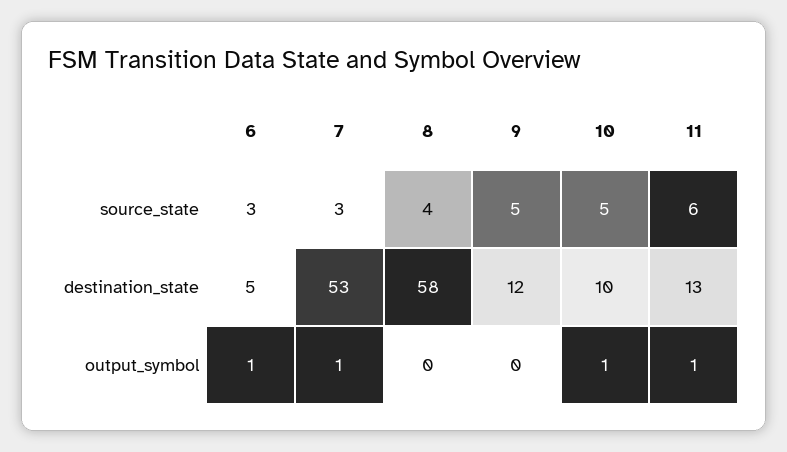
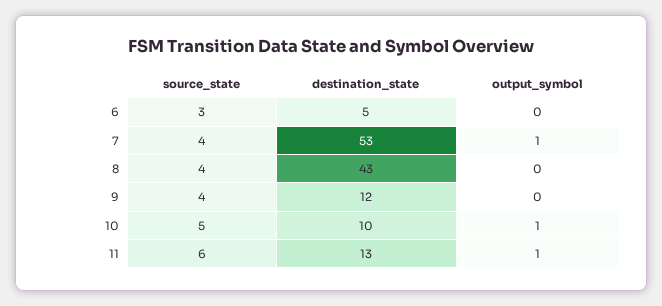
  {
    "6": {
      "source_state": 3,
      "destination_state": 5,
-     "output_symbol": 1
+     "output_symbol": 0
    },
    "7": {
-     "source_state": 3,
+     "source_state": 4,
      "destination_state": 53,
      "output_symbol": 1
    },
    "8": {
      "source_state": 4,
-     "destination_state": 58,
+     "destination_state": 43,
      "output_symbol": 0
    },
    "9": {
-     "source_state": 5,
+     "source_state": 4,
      "destination_state": 12,
      "output_symbol": 0
    },
    "10": {
      "source_state": 5,
      "destination_state": 10,
      "output_symbol": 1
    },
    "11": {
      "source_state": 6,
      "destination_state": 13,
      "output_symbol": 1
    }
  }

